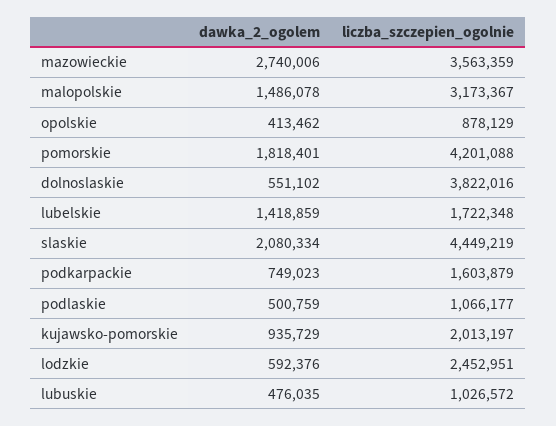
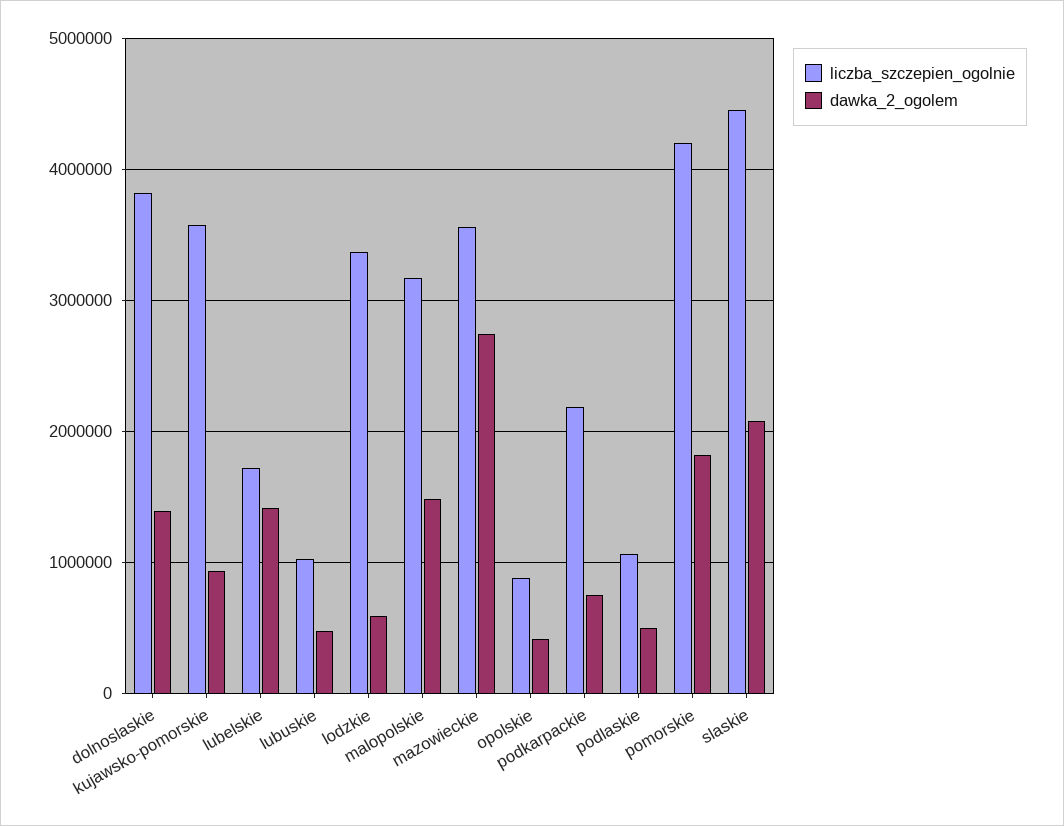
  {
    "dawka_2_ogolem": {
      "mazowieckie": 2740006,
      "malopolskie": 1486078,
      "opolskie": 413462,
      "pomorskie": 1818401,
-     "dolnoslaskie": 551102,
+     "dolnoslaskie": 1400000,
      "lubelskie": 1418859,
      "slaskie": 2080334,
      "podkarpackie": 749023,
      "podlaskie": 500759,
      "kujawsko-pomorskie": 935729,
      "lodzkie": 592376,
      "lubuskie": 476035
    },
    "liczba_szczepien_ogolnie": {
      "mazowieckie": 3563359,
      "malopolskie": 3173367,
      "opolskie": 878129,
      "pomorskie": 4201088,
      "dolnoslaskie": 3822016,
      "lubelskie": 1722348,
      "slaskie": 4449219,
-     "podkarpackie": 1603879,
+     "podkarpackie": 2200000,
      "podlaskie": 1066177,
-     "kujawsko-pomorskie": 2013197,
+     "kujawsko-pomorskie": 3600000,
-     "lodzkie": 2452951,
+     "lodzkie": 3400000,
      "lubuskie": 1026572
    }
  }

